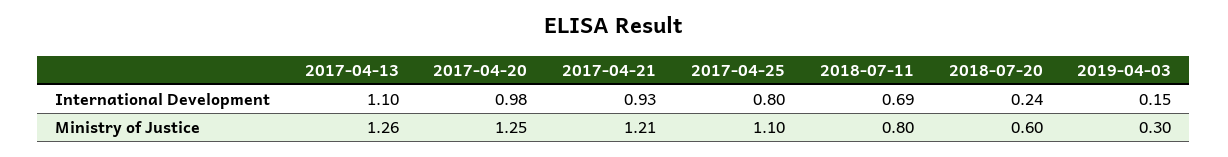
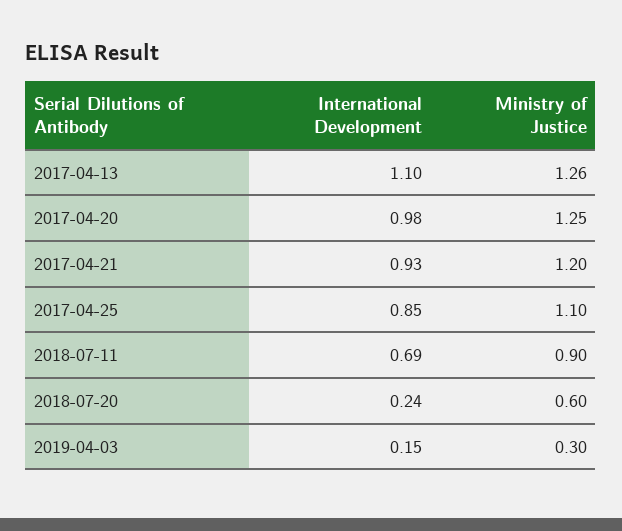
  {
    "2017-04-13": {
      "International Development": 1.1,
      "Ministry of Justice": 1.26
    },
    "2017-04-20": {
      "International Development": 0.98,
      "Ministry of Justice": 1.25
    },
    "2017-04-21": {
      "International Development": 0.93,
-     "Ministry of Justice": 1.21
+     "Ministry of Justice": 1.2
    },
    "2017-04-25": {
-     "International Development": 0.8,
+     "International Development": 0.85,
      "Ministry of Justice": 1.1
    },
    "2018-07-11": {
      "International Development": 0.69,
-     "Ministry of Justice": 0.8
+     "Ministry of Justice": 0.9
    },
    "2018-07-20": {
      "International Development": 0.24,
      "Ministry of Justice": 0.6
    },
    "2019-04-03": {
      "International Development": 0.15,
      "Ministry of Justice": 0.3
    }
  }

